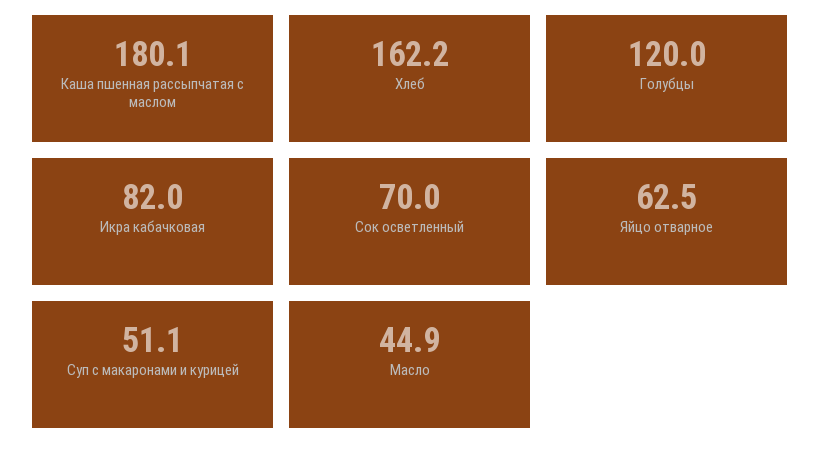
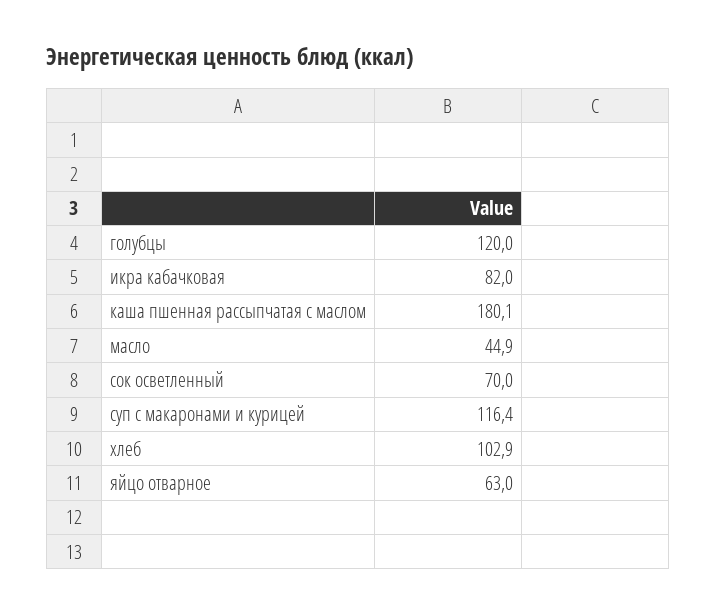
  {
    "Каша пшенная рассыпчатая с маслом": 180.1,
-   "Хлеб": 162.2,
+   "Хлеб": 102.9,
    "Голубцы": 120,
    "Икра кабачковая": 82,
    "Сок осветленный": 70,
-   "Яйцо отварное": 62.5,
+   "Яйцо отварное": 63,
-   "Суп с макаронами и курицей": 51.1,
+   "Суп с макаронами и курицей": 116.4,
    "Масло": 44.9
  }

